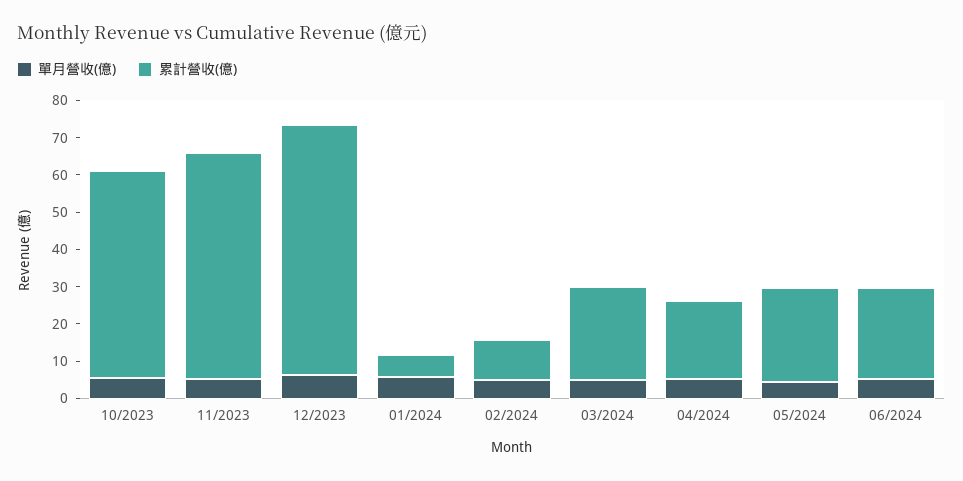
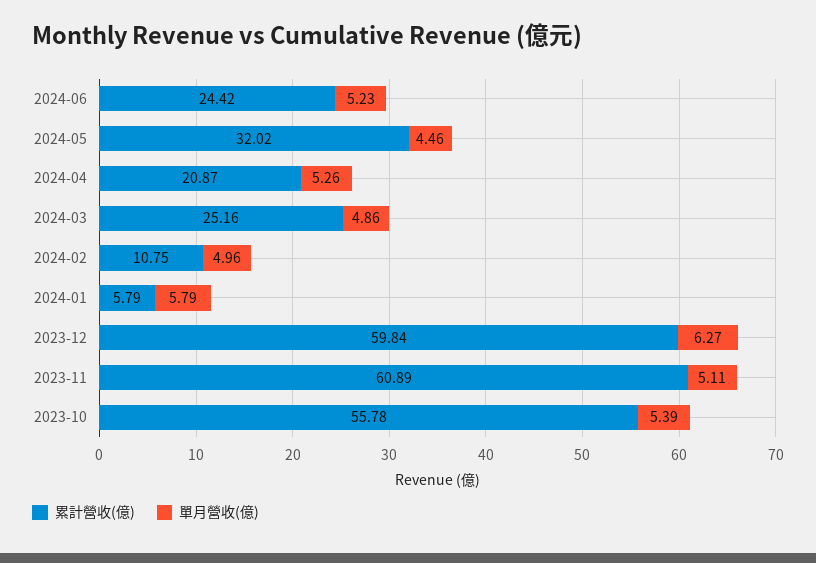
  {
    "單月營收(億)": {
      "10/2023": 5.39,
      "11/2023": 5.11,
      "12/2023": 6.27,
      "01/2024": 5.79,
      "02/2024": 4.96,
      "03/2024": 4.86,
      "04/2024": 5.26,
      "05/2024": 4.46,
      "06/2024": 5.23
    },
    "累計營收(億)": {
      "10/2023": 55.78,
      "11/2023": 60.89,
-     "12/2023": 67.5,
+     "12/2023": 59.84,
      "01/2024": 5.79,
      "02/2024": 10.75,
      "03/2024": 25.16,
      "04/2024": 20.87,
-     "05/2024": 25,
+     "05/2024": 32.02,
      "06/2024": 24.42
    }
  }

